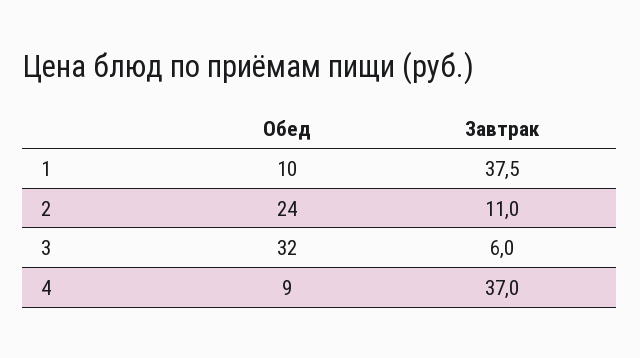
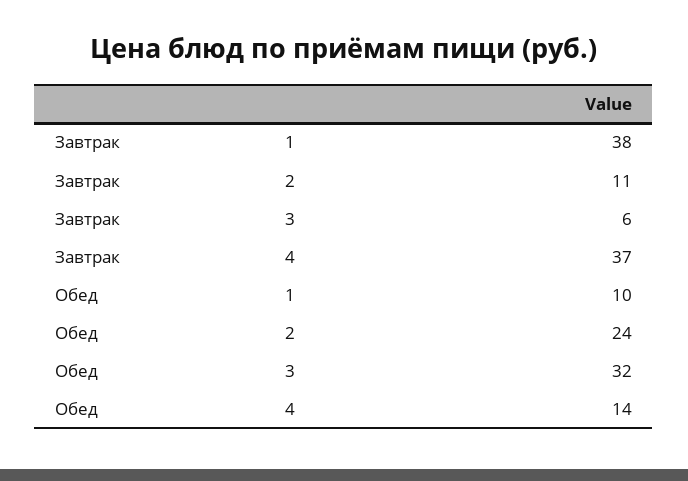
  {
    "Обед": {
      "1": 10,
      "2": 24,
      "3": 32,
-     "4": 9
+     "4": 14
    },
    "Завтрак": {
-     "1": 37.5,
+     "1": 38,
      "2": 11,
      "3": 6,
      "4": 37
    }
  }

